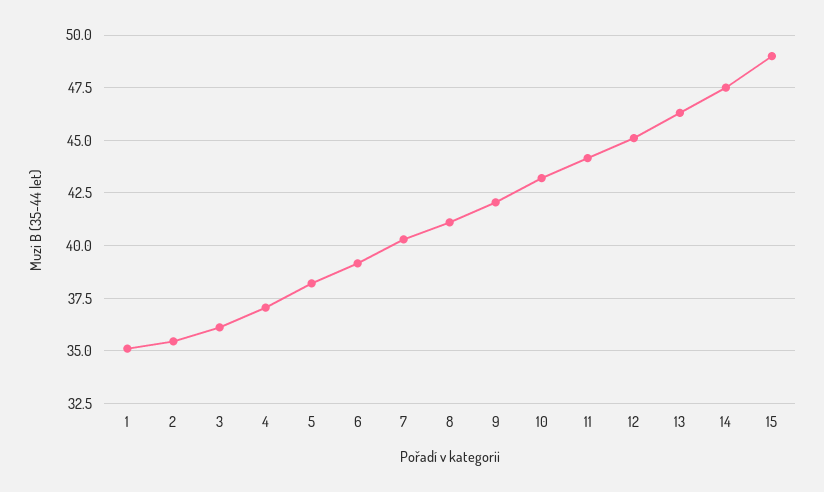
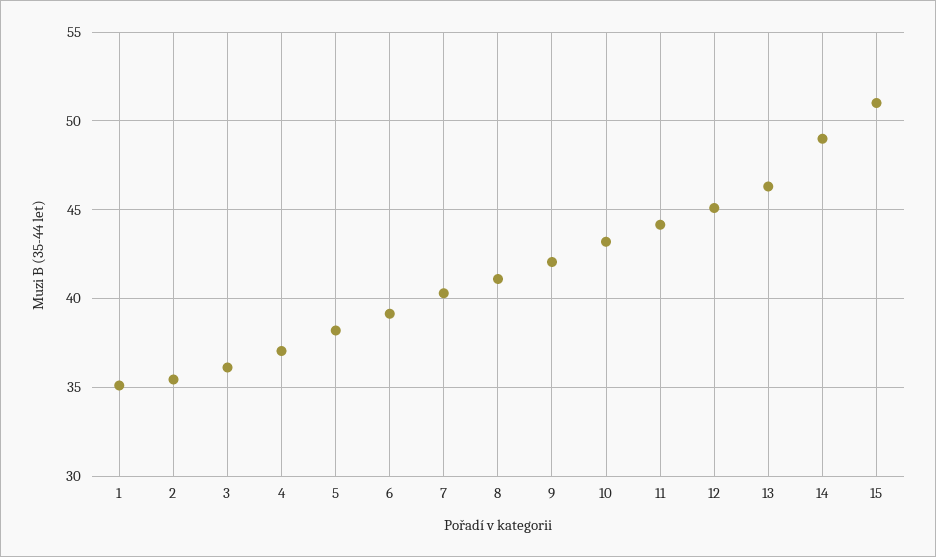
  {
    "1": 35,
    "2": 35.5,
    "3": 36,
    "4": 37,
    "5": 38,
    "6": 39,
    "7": 40.5,
    "8": 41,
    "9": 42,
    "10": 43,
    "11": 44,
    "12": 45,
    "13": 46.5,
-   "14": 47.5,
+   "14": 49,
-   "15": 49
+   "15": 51
  }

